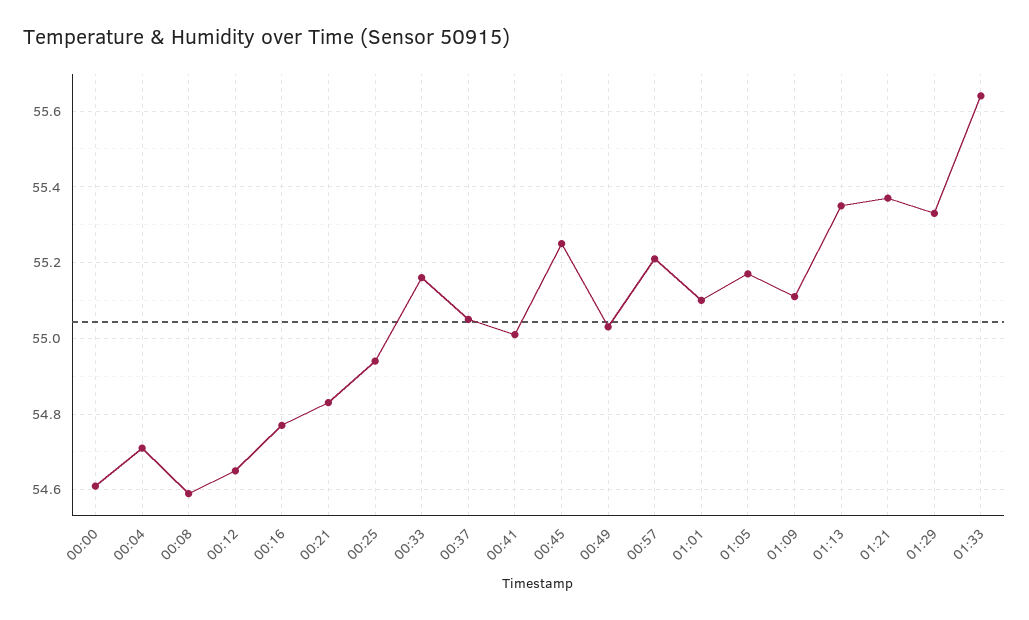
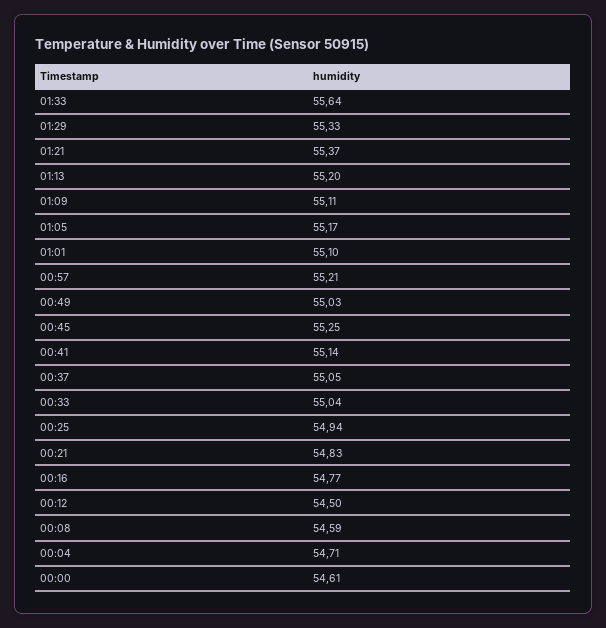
  {
    "00:00": 54.61,
    "00:04": 54.71,
    "00:08": 54.59,
-   "00:12": 54.65,
+   "00:12": 54.5,
    "00:16": 54.77,
    "00:21": 54.83,
    "00:25": 54.94,
-   "00:33": 55.15,
+   "00:33": 55.04,
    "00:37": 55.05,
-   "00:41": 55,
+   "00:41": 55.14,
    "00:45": 55.25,
    "00:49": 55.03,
    "00:57": 55.21,
    "01:01": 55.1,
    "01:05": 55.17,
    "01:09": 55.11,
-   "01:13": 55.35,
+   "01:13": 55.2,
    "01:21": 55.37,
    "01:29": 55.33,
    "01:33": 55.64
  }

